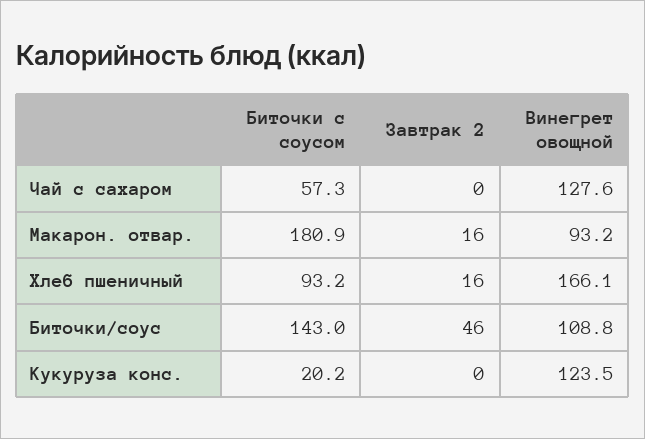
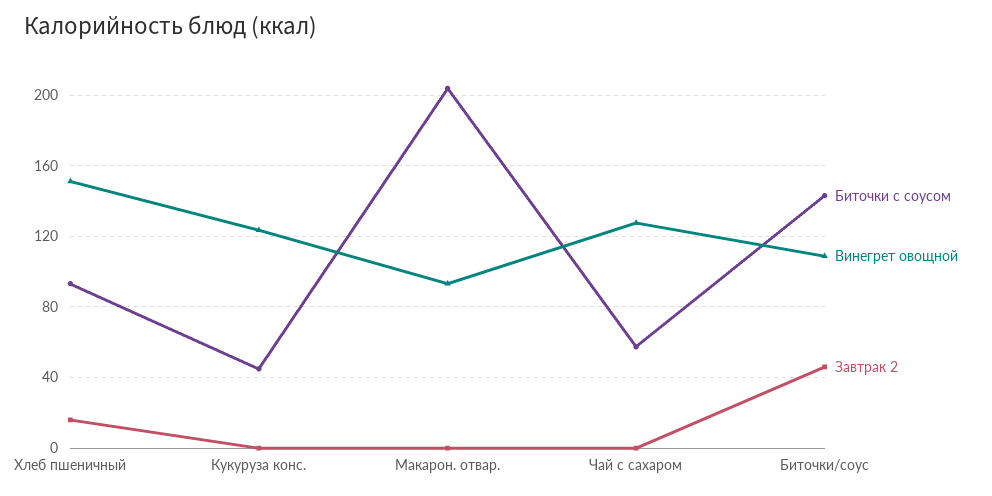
  {
    "Биточки с соусом": {
      "Чай с сахаром": 57.3,
-     "Макарон. отвар.": 180.9,
+     "Макарон. отвар.": 205,
      "Хлеб пшеничный": 93.2,
      "Биточки/соус": 143,
-     "Кукуруза конс.": 20.2
+     "Кукуруза конс.": 45
    },
    "Завтрак 2": {
      "Чай с сахаром": 0,
-     "Макарон. отвар.": 16,
+     "Макарон. отвар.": 0,
      "Хлеб пшеничный": 16,
      "Биточки/соус": 46,
      "Кукуруза конс.": 0
    },
    "Винегрет овощной": {
      "Чай с сахаром": 127.6,
      "Макарон. отвар.": 93.2,
-     "Хлеб пшеничный": 166.1,
+     "Хлеб пшеничный": 150,
      "Биточки/соус": 108.8,
      "Кукуруза конс.": 123.5
    }
  }

